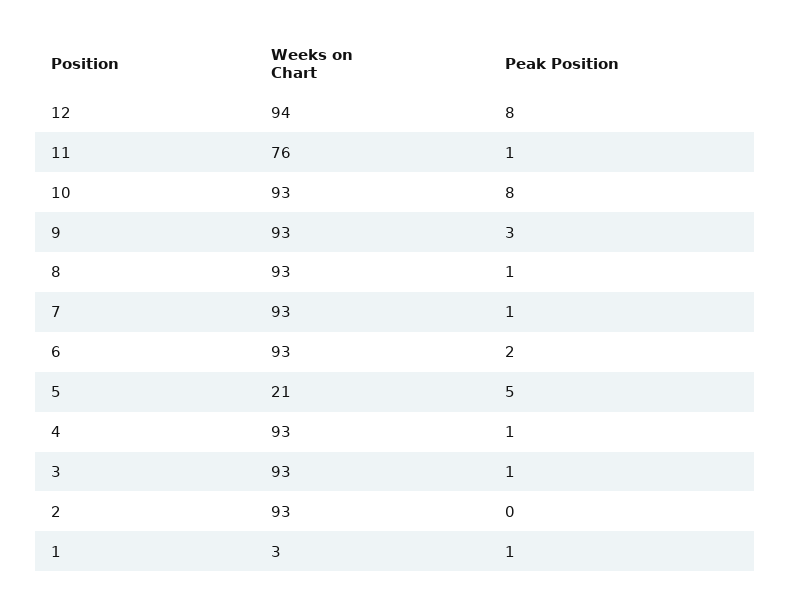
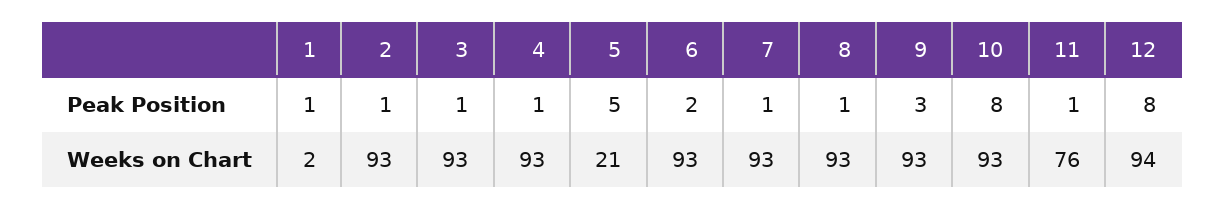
  {
    "Weeks on Chart": {
      "12": 94,
      "11": 76,
      "10": 93,
      "9": 93,
      "8": 93,
      "7": 93,
      "6": 93,
      "5": 21,
      "4": 93,
      "3": 93,
      "2": 93,
-     "1": 3
+     "1": 2
    },
    "Peak Position": {
      "12": 8,
      "11": 1,
      "10": 8,
      "9": 3,
      "8": 1,
      "7": 1,
      "6": 2,
      "5": 5,
      "4": 1,
      "3": 1,
-     "2": 0,
+     "2": 1,
      "1": 1
    }
  }

